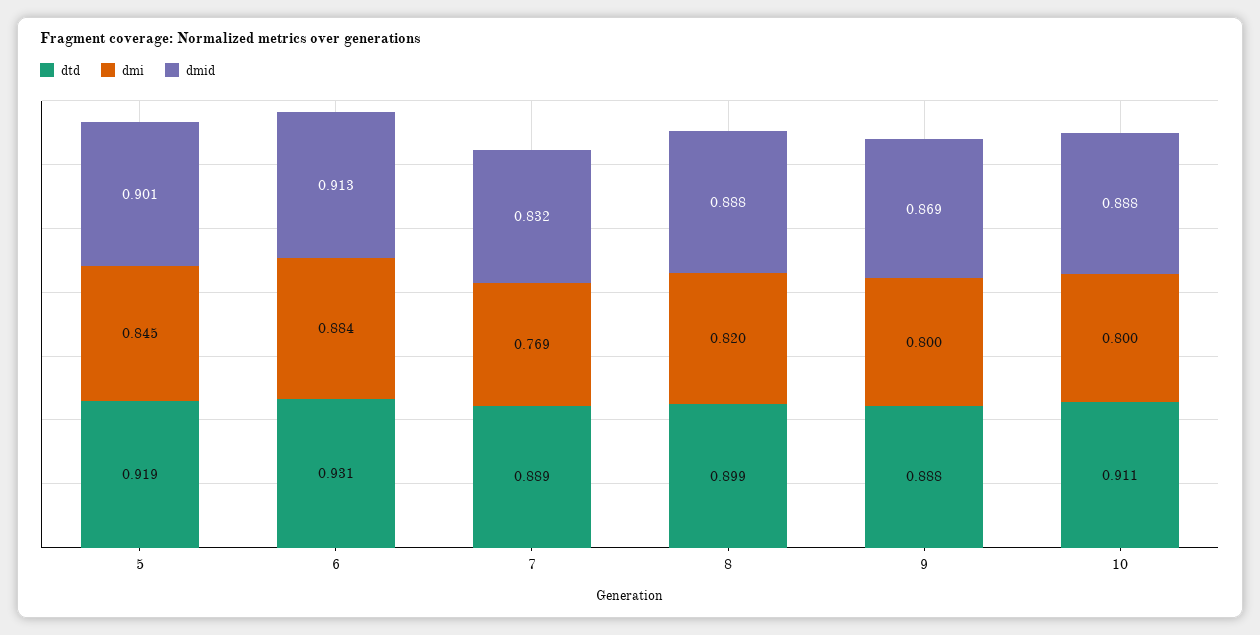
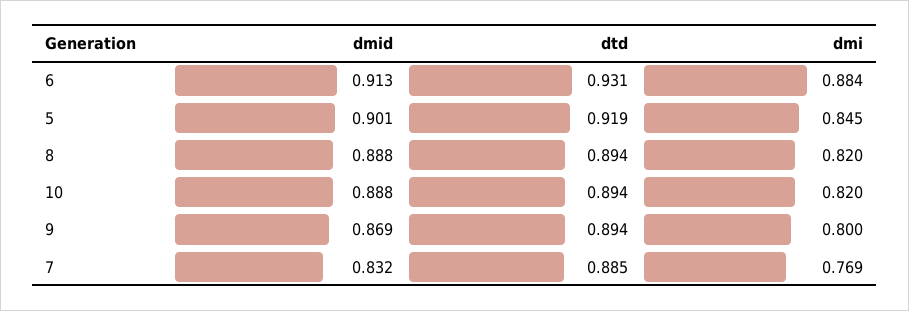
  {
    "dtd": {
      "5": 0.919,
      "6": 0.931,
-     "7": 0.889,
+     "7": 0.885,
-     "8": 0.899,
+     "8": 0.894,
-     "9": 0.888,
+     "9": 0.894,
-     "10": 0.911
+     "10": 0.894
    },
    "dmi": {
      "5": 0.845,
      "6": 0.884,
      "7": 0.769,
      "8": 0.82,
      "9": 0.8,
-     "10": 0.8
+     "10": 0.82
    },
    "dmid": {
      "5": 0.901,
      "6": 0.913,
      "7": 0.832,
      "8": 0.888,
      "9": 0.869,
      "10": 0.888
    }
  }

